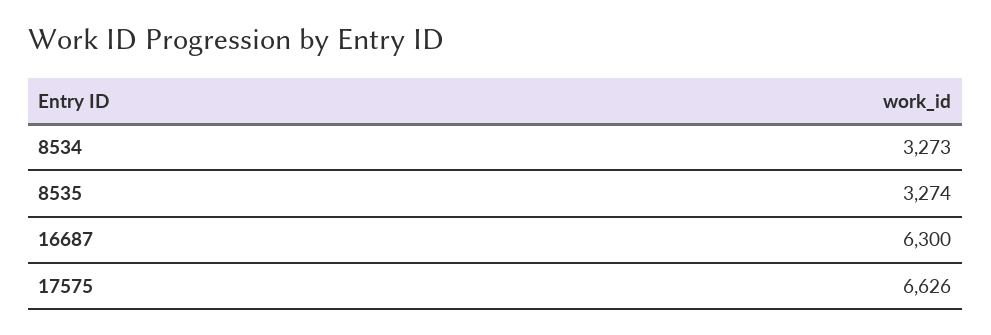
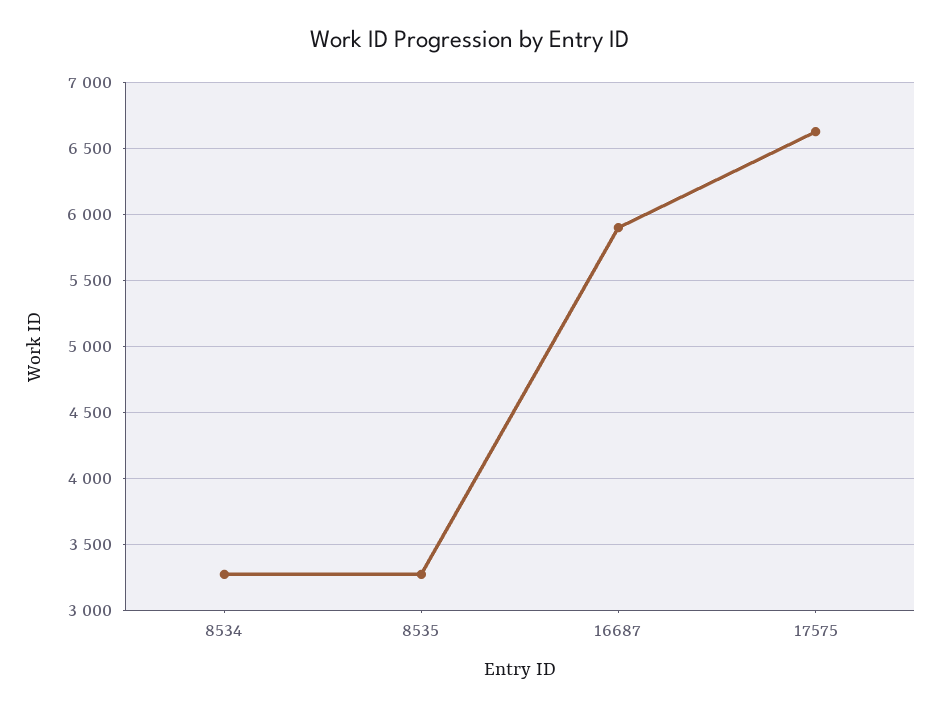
  {
    "8534": 3273,
    "8535": 3274,
-   "16687": 6300,
+   "16687": 5900,
    "17575": 6626
  }

